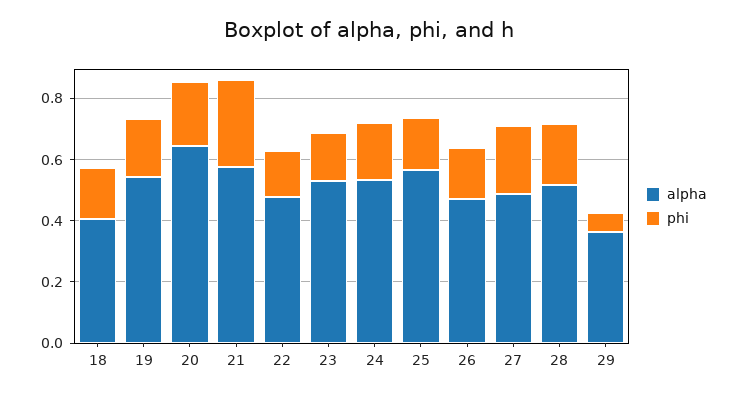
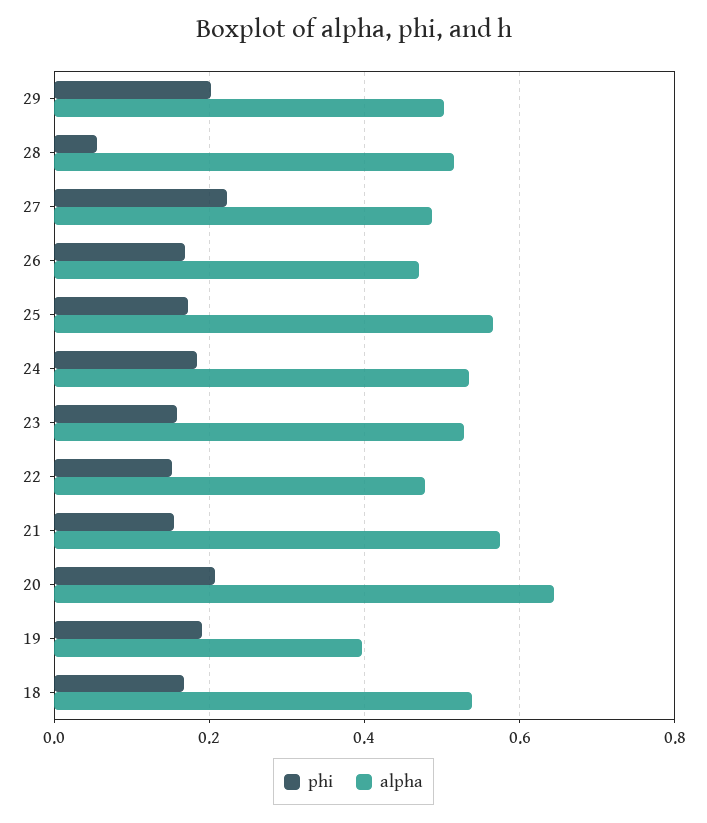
  {
    "alpha": {
-     "18": 0.4,
+     "18": 0.54,
-     "19": 0.55,
+     "19": 0.4,
      "20": 0.64,
      "21": 0.58,
      "22": 0.48,
      "23": 0.52,
      "24": 0.54,
      "25": 0.56,
      "26": 0.46,
      "27": 0.48,
      "28": 0.52,
-     "29": 0.35
+     "29": 0.5
    },
    "phi": {
      "18": 0.16,
      "19": 0.2,
      "20": 0.2,
-     "21": 0.3,
+     "21": 0.16,
      "22": 0.16,
      "23": 0.16,
      "24": 0.18,
      "25": 0.18,
      "26": 0.16,
      "27": 0.22,
-     "28": 0.2,
+     "28": 0.06,
-     "29": 0.05
+     "29": 0.2
    }
  }

